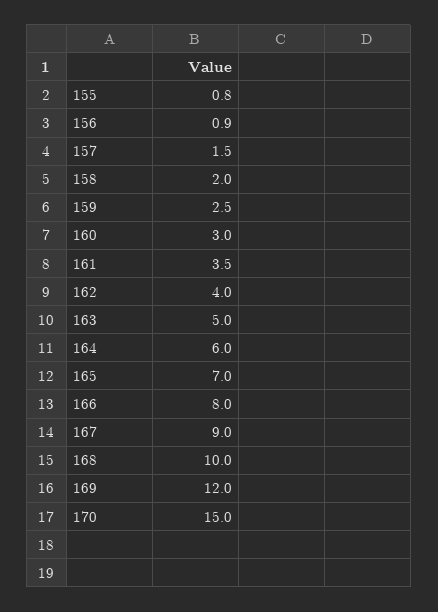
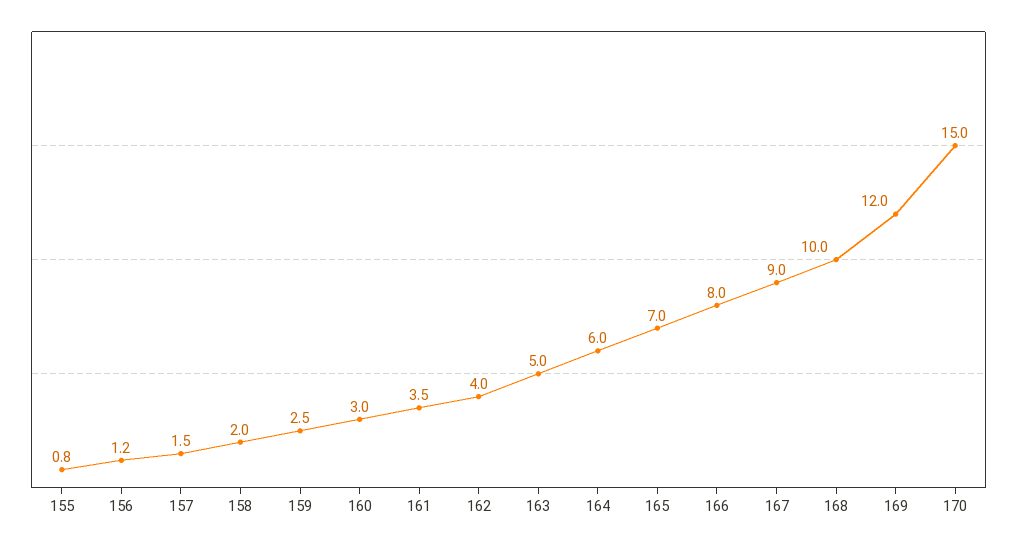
  {
    "155": 0.8,
-   "156": 0.9,
+   "156": 1.2,
    "157": 1.5,
    "158": 2,
    "159": 2.5,
    "160": 3,
    "161": 3.5,
    "162": 4,
    "163": 5,
    "164": 6,
    "165": 7,
    "166": 8,
    "167": 9,
    "168": 10,
    "169": 12,
    "170": 15
  }

